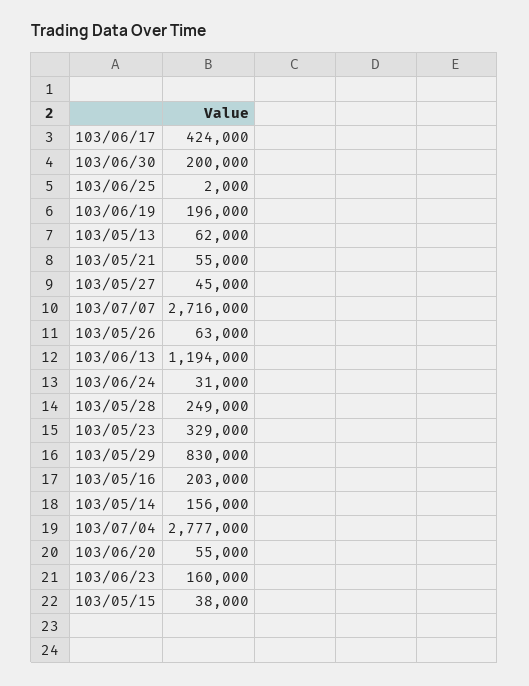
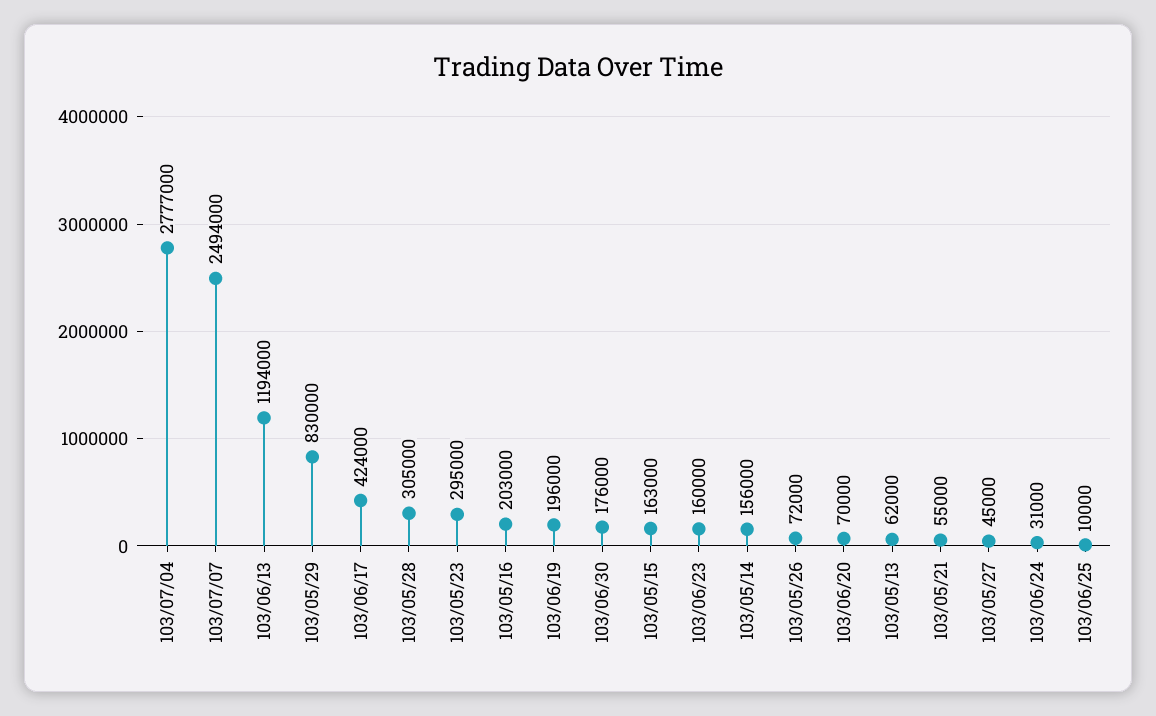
  {
    "103/06/17": 424000,
-   "103/06/30": 200000,
+   "103/06/30": 176000,
-   "103/06/25": 2000,
+   "103/06/25": 10000,
    "103/06/19": 196000,
    "103/05/13": 62000,
    "103/05/21": 55000,
    "103/05/27": 45000,
-   "103/07/07": 2716000,
+   "103/07/07": 2494000,
-   "103/05/26": 63000,
+   "103/05/26": 72000,
    "103/06/13": 1194000,
    "103/06/24": 31000,
-   "103/05/28": 249000,
+   "103/05/28": 305000,
-   "103/05/23": 329000,
+   "103/05/23": 295000,
    "103/05/29": 830000,
    "103/05/16": 203000,
    "103/05/14": 156000,
    "103/07/04": 2777000,
-   "103/06/20": 55000,
+   "103/06/20": 70000,
    "103/06/23": 160000,
-   "103/05/15": 38000
+   "103/05/15": 163000
  }

